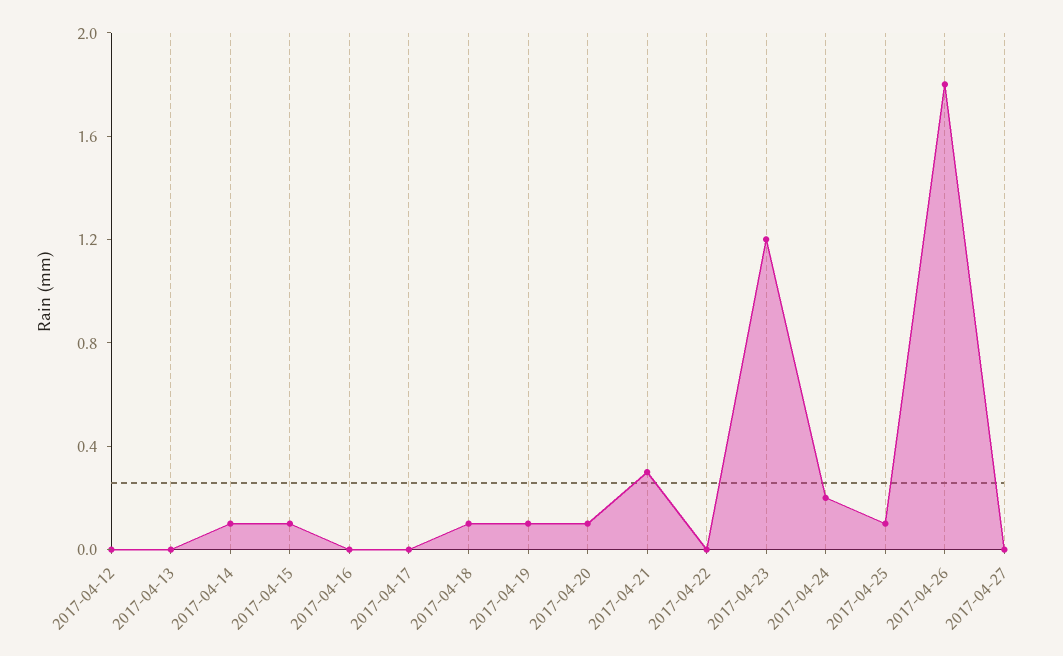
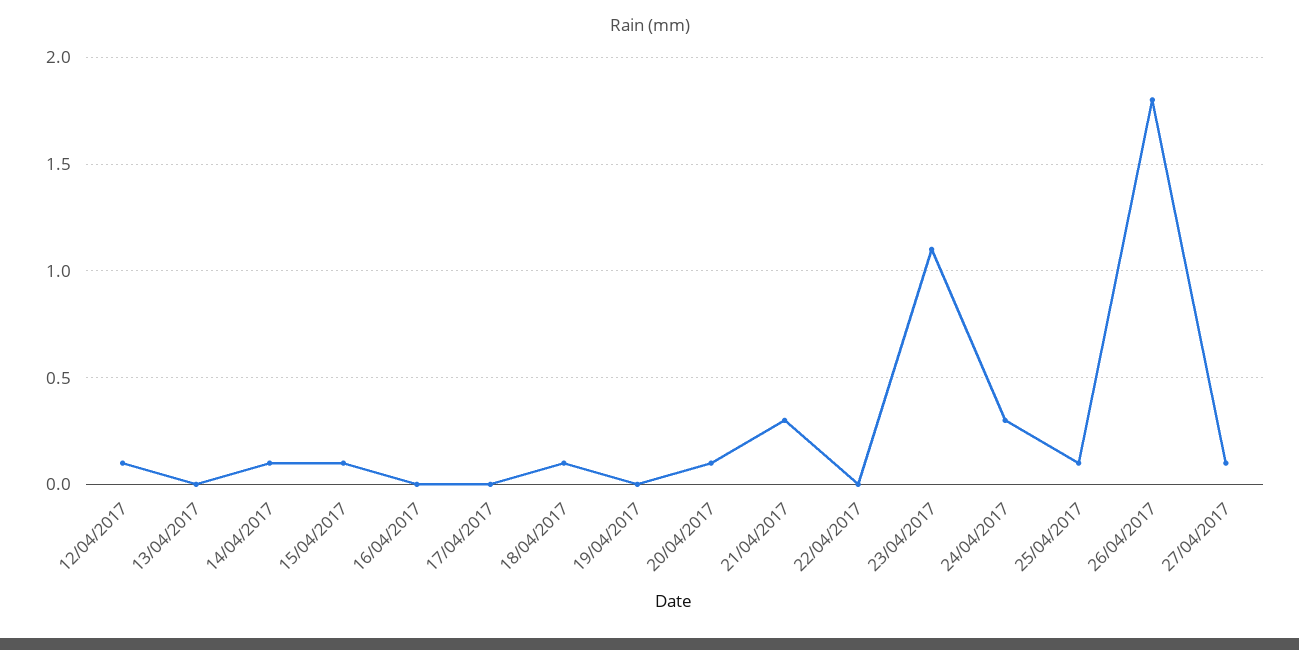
  {
-   "2017-04-12": 0,
+   "2017-04-12": 0.1,
    "2017-04-13": 0,
    "2017-04-14": 0.1,
    "2017-04-15": 0.1,
    "2017-04-16": 0,
    "2017-04-17": 0,
    "2017-04-18": 0.1,
-   "2017-04-19": 0.1,
+   "2017-04-19": 0,
    "2017-04-20": 0.1,
    "2017-04-21": 0.3,
    "2017-04-22": 0,
-   "2017-04-23": 1.2,
+   "2017-04-23": 1.1,
-   "2017-04-24": 0.2,
+   "2017-04-24": 0.3,
    "2017-04-25": 0.1,
    "2017-04-26": 1.8,
-   "2017-04-27": 0
+   "2017-04-27": 0.1
  }

